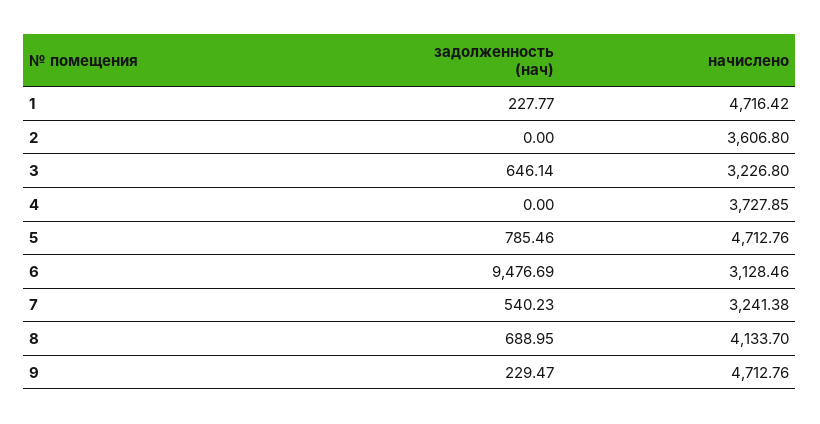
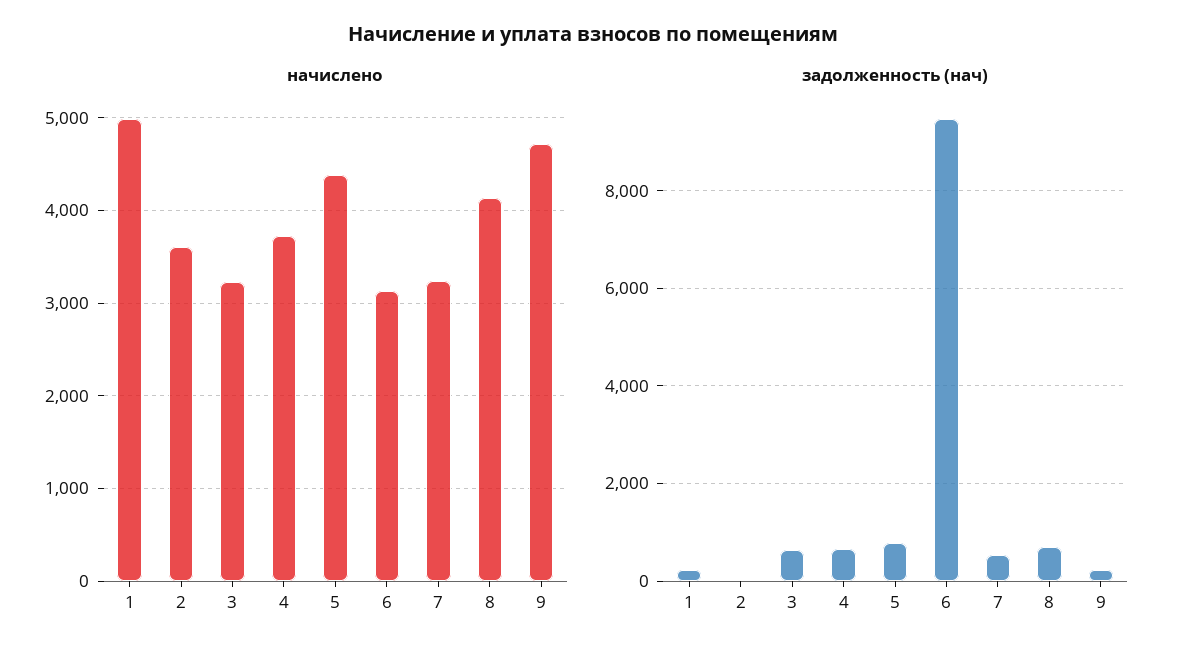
  {
    "задолженность (нач)": {
      "1": 227.77,
      "2": 0,
      "3": 646.14,
-     "4": 0,
+     "4": 600,
      "5": 785.46,
      "6": 9476.69,
      "7": 540.23,
      "8": 688.95,
      "9": 229.47
    },
    "начислено": {
-     "1": 4716.42,
+     "1": 5000,
      "2": 3606.8,
      "3": 3226.8,
      "4": 3727.85,
-     "5": 4712.76,
+     "5": 4400,
      "6": 3128.46,
      "7": 3241.38,
      "8": 4133.7,
      "9": 4712.76
    }
  }

